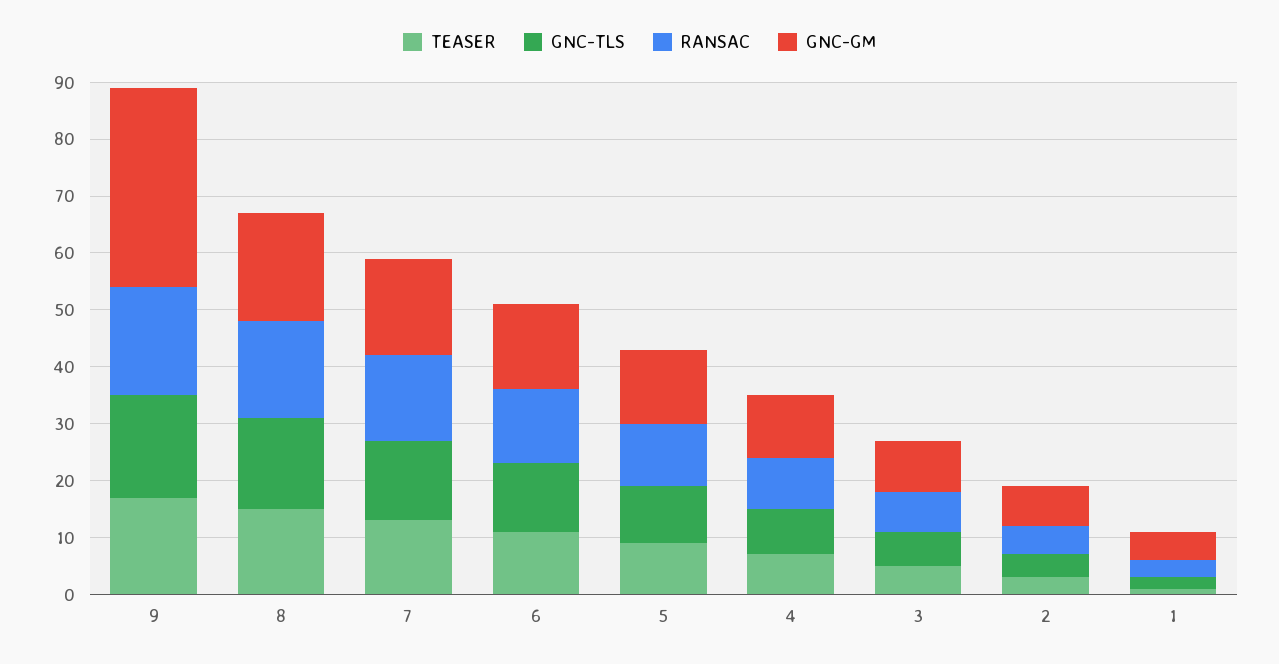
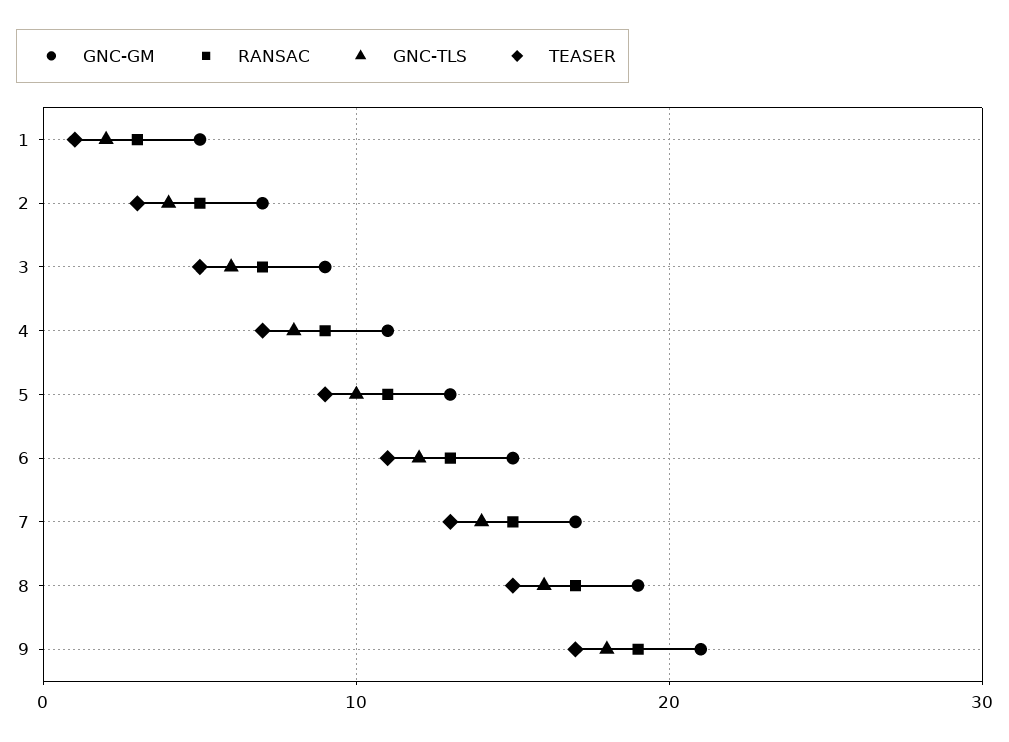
  {
    "TEASER": {
      "9": 17,
      "8": 15,
      "7": 13,
      "6": 11,
      "5": 9,
      "4": 7,
      "3": 5,
      "2": 3,
      "1": 1
    },
    "GNC-TLS": {
      "9": 18,
      "8": 16,
      "7": 14,
      "6": 12,
      "5": 10,
      "4": 8,
      "3": 6,
      "2": 4,
      "1": 2
    },
    "RANSAC": {
      "9": 19,
      "8": 17,
      "7": 15,
      "6": 13,
      "5": 11,
      "4": 9,
      "3": 7,
      "2": 5,
      "1": 3
    },
    "GNC-GM": {
-     "9": 35,
+     "9": 21,
      "8": 19,
      "7": 17,
      "6": 15,
      "5": 13,
      "4": 11,
      "3": 9,
      "2": 7,
      "1": 5
    }
  }

